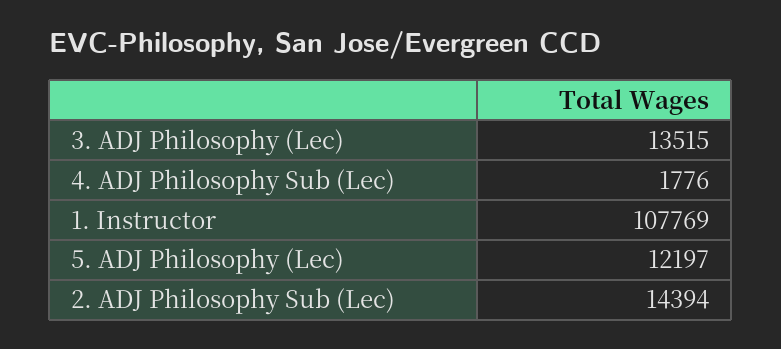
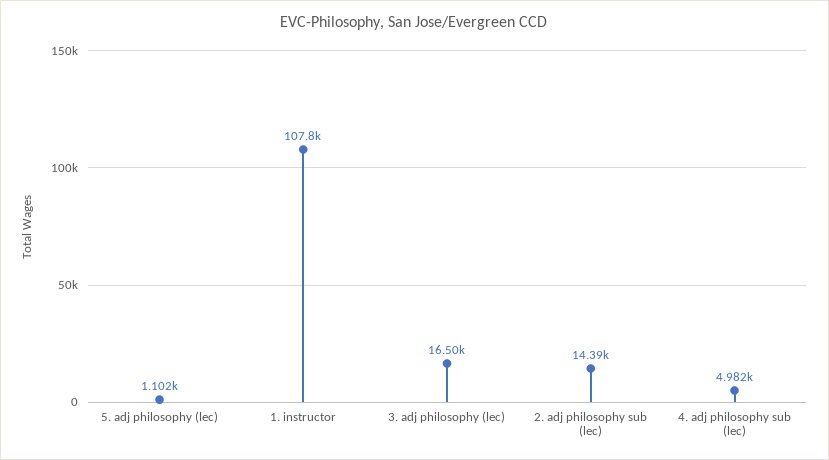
  {
-   "3. ADJ Philosophy (Lec)": 13515,
+   "3. ADJ Philosophy (Lec)": 16500,
-   "4. ADJ Philosophy Sub (Lec)": 1776,
+   "4. ADJ Philosophy Sub (Lec)": 4982,
    "1. Instructor": 107769,
-   "5. ADJ Philosophy (Lec)": 12197,
+   "5. ADJ Philosophy (Lec)": 1102,
    "2. ADJ Philosophy Sub (Lec)": 14394
  }

